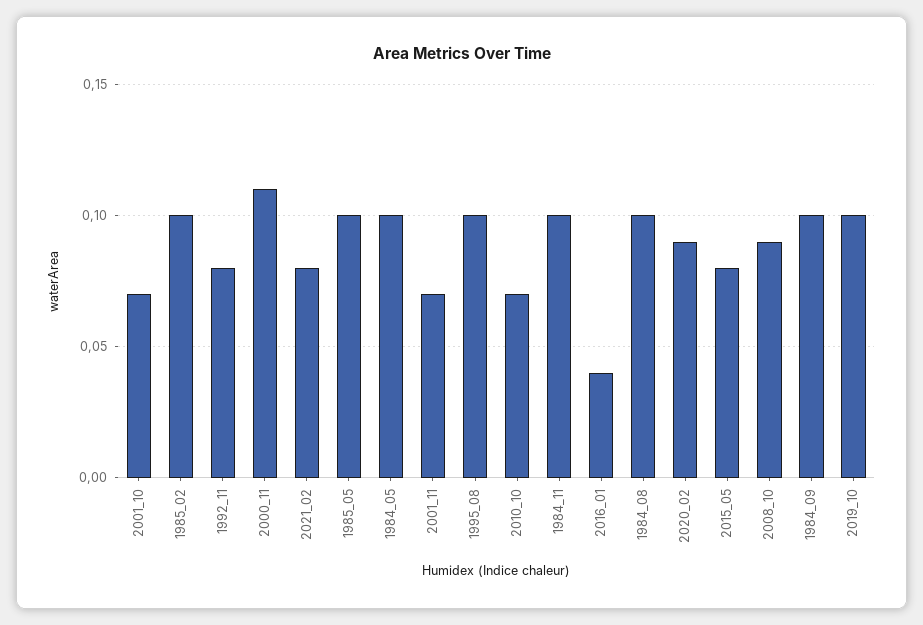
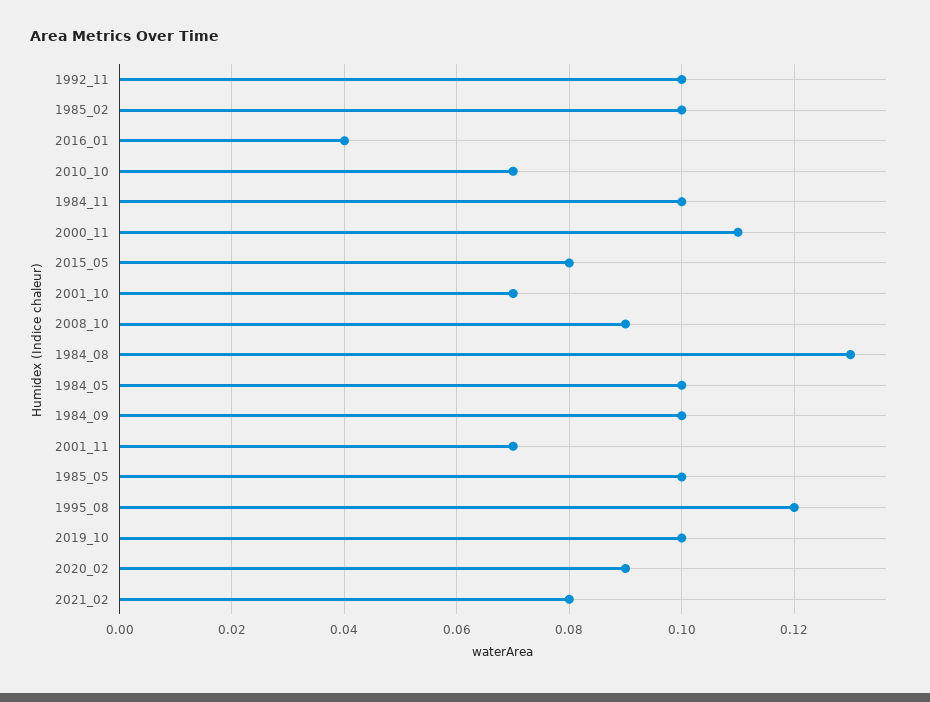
  {
    "2001_10": 0.07,
    "1985_02": 0.1,
-   "1992_11": 0.08,
+   "1992_11": 0.1,
    "2000_11": 0.11,
    "2021_02": 0.08,
    "1985_05": 0.1,
    "1984_05": 0.1,
    "2001_11": 0.07,
-   "1995_08": 0.1,
+   "1995_08": 0.12,
    "2010_10": 0.07,
    "1984_11": 0.1,
    "2016_01": 0.04,
-   "1984_08": 0.1,
+   "1984_08": 0.13,
    "2020_02": 0.09,
    "2015_05": 0.08,
    "2008_10": 0.09,
    "1984_09": 0.1,
    "2019_10": 0.1
  }

